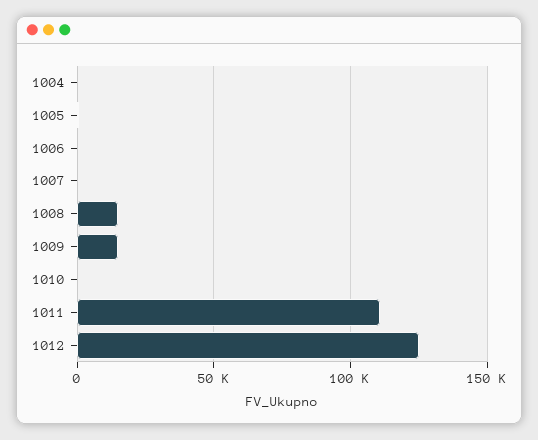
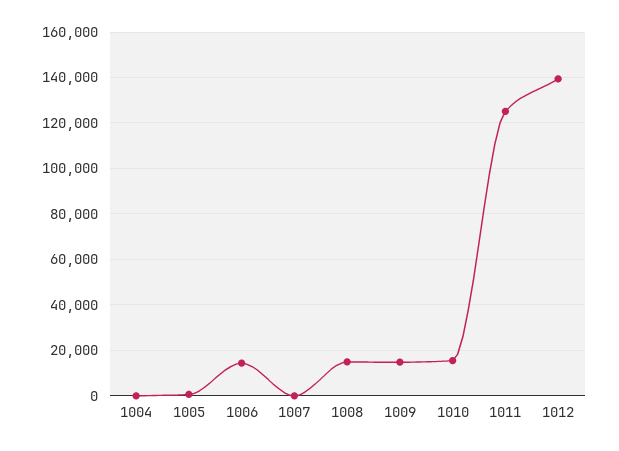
  {
    "1004": 0,
    "1005": 0,
-   "1006": 0,
+   "1006": 15000,
    "1007": 0,
    "1008": 15000,
    "1009": 15000,
-   "1010": 0,
+   "1010": 15000,
-   "1011": 110000,
+   "1011": 125000,
-   "1012": 125000
+   "1012": 140000
  }

